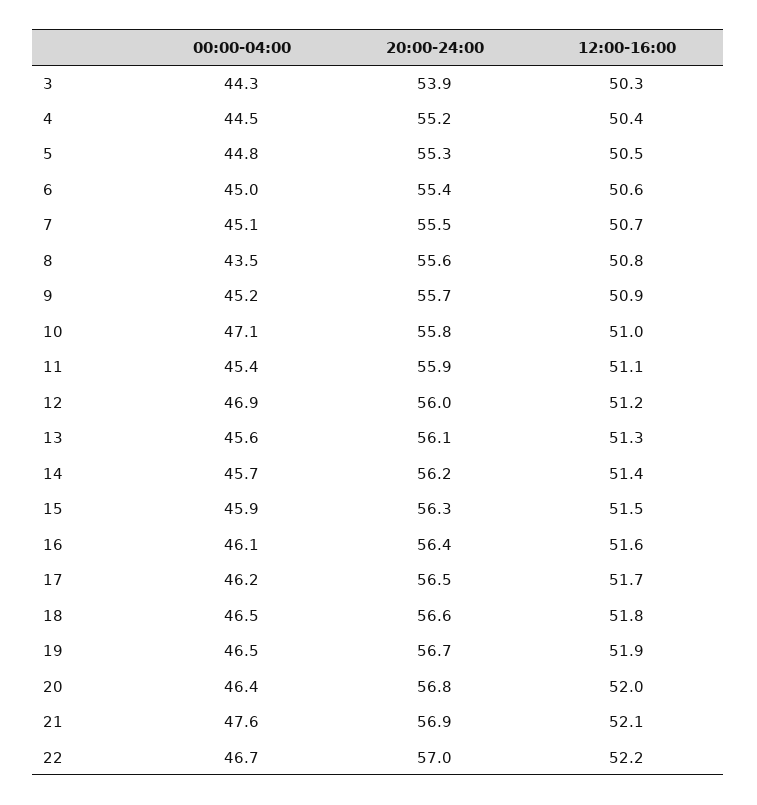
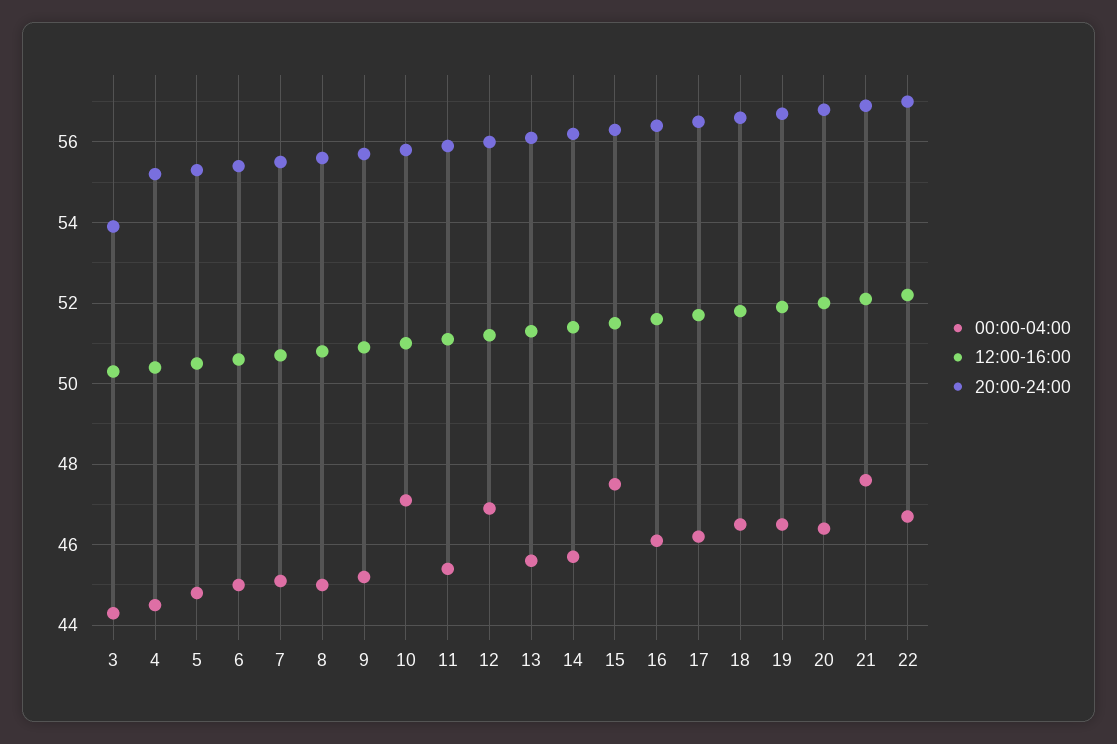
  {
    "00:00-04:00": {
      "3": 44.3,
      "4": 44.5,
      "5": 44.8,
      "6": 45,
      "7": 45.1,
-     "8": 43.5,
+     "8": 45,
      "9": 45.2,
      "10": 47.1,
      "11": 45.4,
      "12": 46.9,
      "13": 45.6,
      "14": 45.7,
-     "15": 45.9,
+     "15": 47.5,
      "16": 46.1,
      "17": 46.2,
      "18": 46.5,
      "19": 46.5,
      "20": 46.4,
      "21": 47.6,
      "22": 46.7
    },
    "20:00-24:00": {
      "3": 53.9,
      "4": 55.2,
      "5": 55.3,
      "6": 55.4,
      "7": 55.5,
      "8": 55.6,
      "9": 55.7,
      "10": 55.8,
      "11": 55.9,
      "12": 56,
      "13": 56.1,
      "14": 56.2,
      "15": 56.3,
      "16": 56.4,
      "17": 56.5,
      "18": 56.6,
      "19": 56.7,
      "20": 56.8,
      "21": 56.9,
      "22": 57
    },
    "12:00-16:00": {
      "3": 50.3,
      "4": 50.4,
      "5": 50.5,
      "6": 50.6,
      "7": 50.7,
      "8": 50.8,
      "9": 50.9,
      "10": 51,
      "11": 51.1,
      "12": 51.2,
      "13": 51.3,
      "14": 51.4,
      "15": 51.5,
      "16": 51.6,
      "17": 51.7,
      "18": 51.8,
      "19": 51.9,
      "20": 52,
      "21": 52.1,
      "22": 52.2
    }
  }

